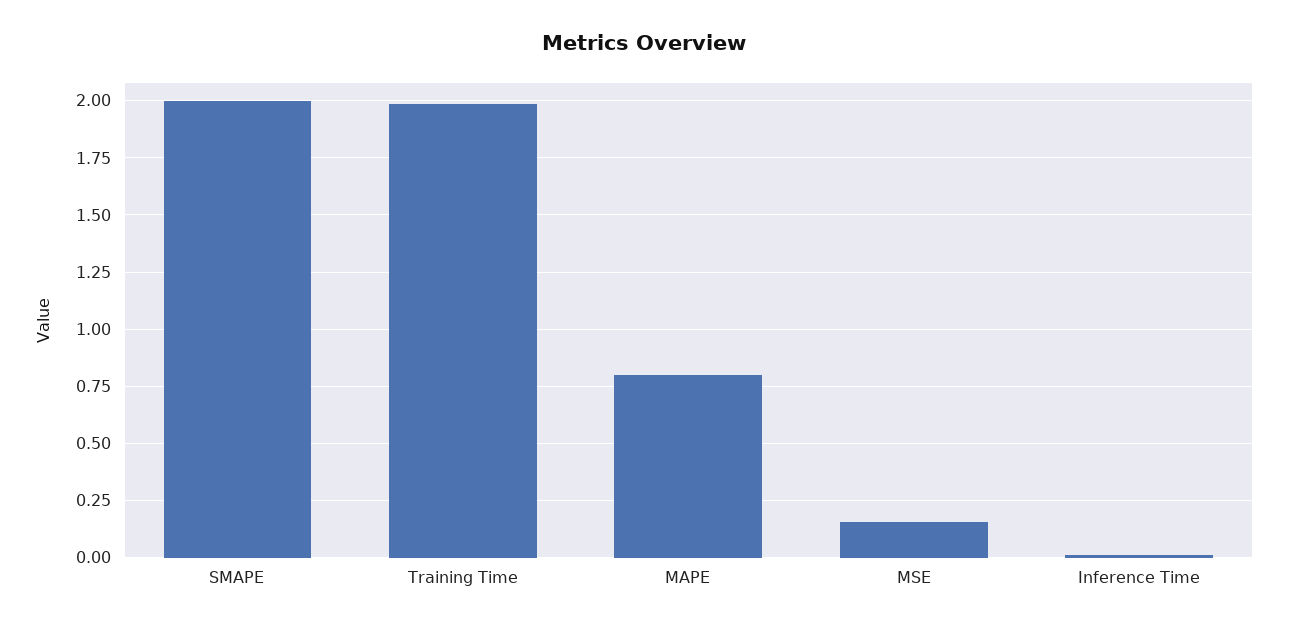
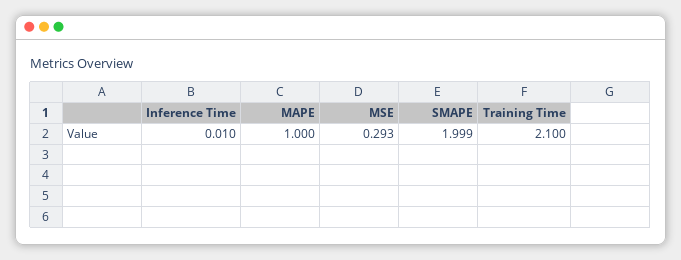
  {
    "SMAPE": 1.999,
-   "Training Time": 2,
+   "Training Time": 2.1,
-   "MAPE": 0.8,
+   "MAPE": 1,
-   "MSE": 0.15,
+   "MSE": 0.293,
    "Inference Time": 0.01
  }

